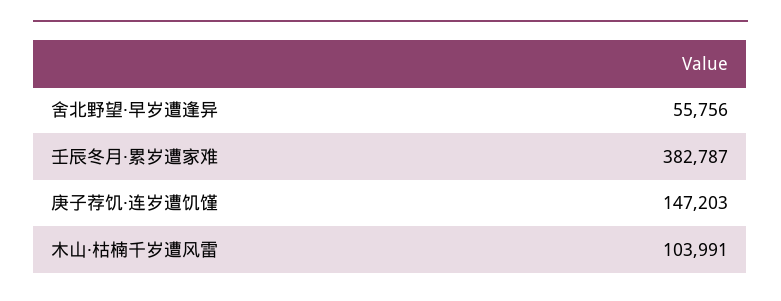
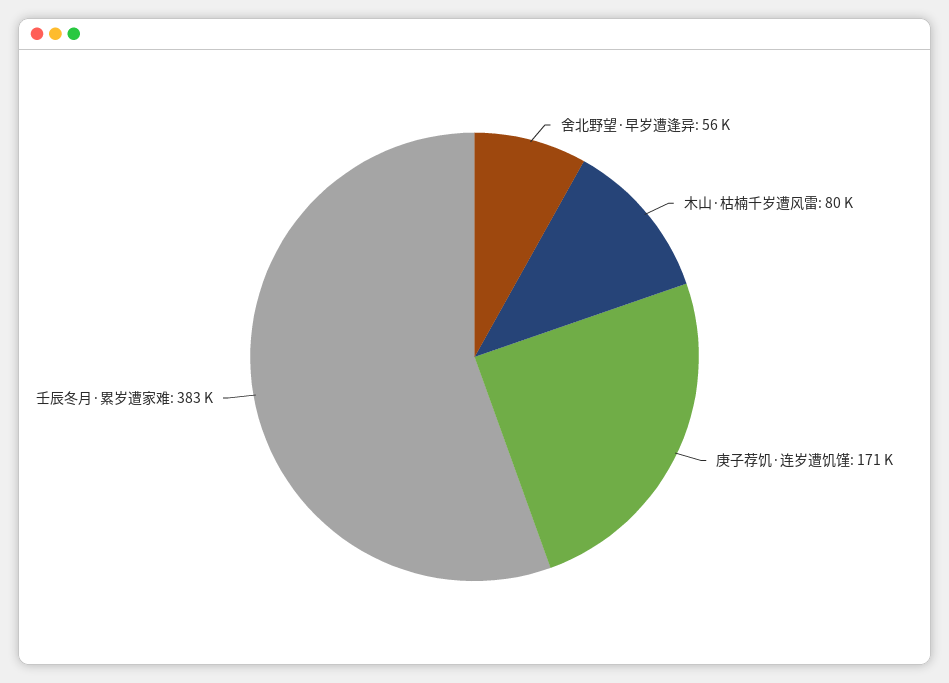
  {
    "舍北野望·早岁遭逢异": 55756,
    "壬辰冬月·累岁遭家难": 382787,
-   "庚子荐饥·连岁遭饥馑": 147203,
+   "庚子荐饥·连岁遭饥馑": 171000,
-   "木山·枯楠千岁遭风雷": 103991
+   "木山·枯楠千岁遭风雷": 80000
  }

